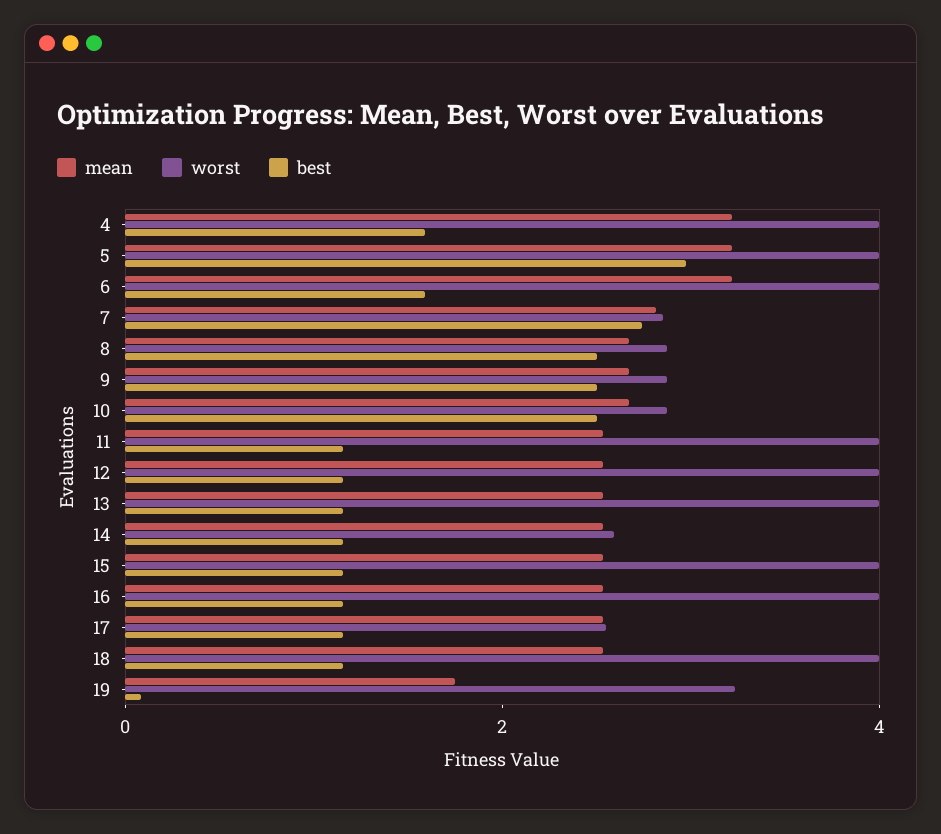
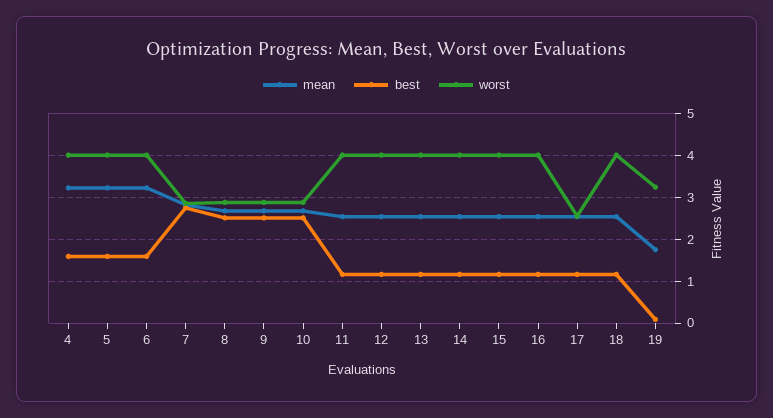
  {
    "mean": {
      "4": 3.2,
      "5": 3.2,
      "6": 3.2,
      "7": 2.8,
      "8": 2.6,
      "9": 2.6,
      "10": 2.6,
      "11": 2.6,
      "12": 2.6,
      "13": 2.6,
      "14": 2.6,
      "15": 2.6,
      "16": 2.6,
      "17": 2.6,
      "18": 2.6,
      "19": 1.8
    },
    "worst": {
      "4": 4,
      "5": 4,
      "6": 4,
      "7": 2.8,
      "8": 2.8,
      "9": 2.8,
      "10": 2.8,
      "11": 4,
      "12": 4,
      "13": 4,
-     "14": 2.5,
+     "14": 4,
      "15": 4,
      "16": 4,
      "17": 2.6,
      "18": 4,
      "19": 3.2
    },
    "best": {
      "4": 1.6,
-     "5": 3,
+     "5": 1.6,
      "6": 1.6,
      "7": 2.8,
      "8": 2.6,
      "9": 2.6,
      "10": 2.6,
      "11": 1.2,
      "12": 1.2,
      "13": 1.2,
      "14": 1.2,
      "15": 1.2,
      "16": 1.2,
      "17": 1.2,
      "18": 1.2,
      "19": 0
    }
  }

